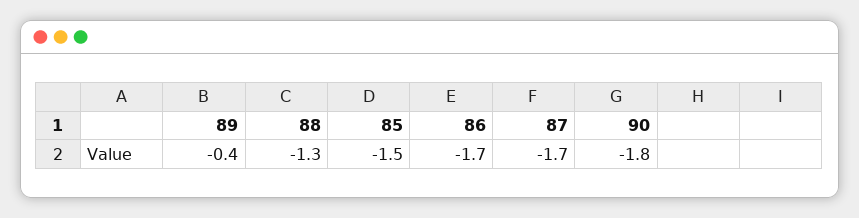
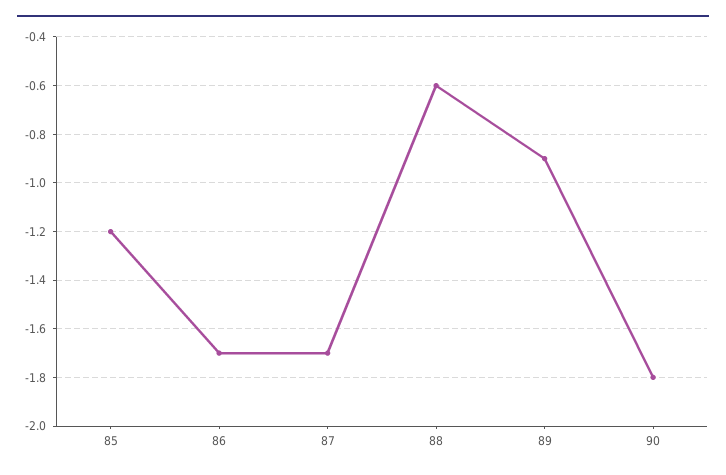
  {
-   "89": -0.4,
+   "89": -0.9,
-   "88": -1.3,
+   "88": -0.6,
-   "85": -1.5,
+   "85": -1.2,
    "86": -1.7,
    "87": -1.7,
    "90": -1.8
  }

